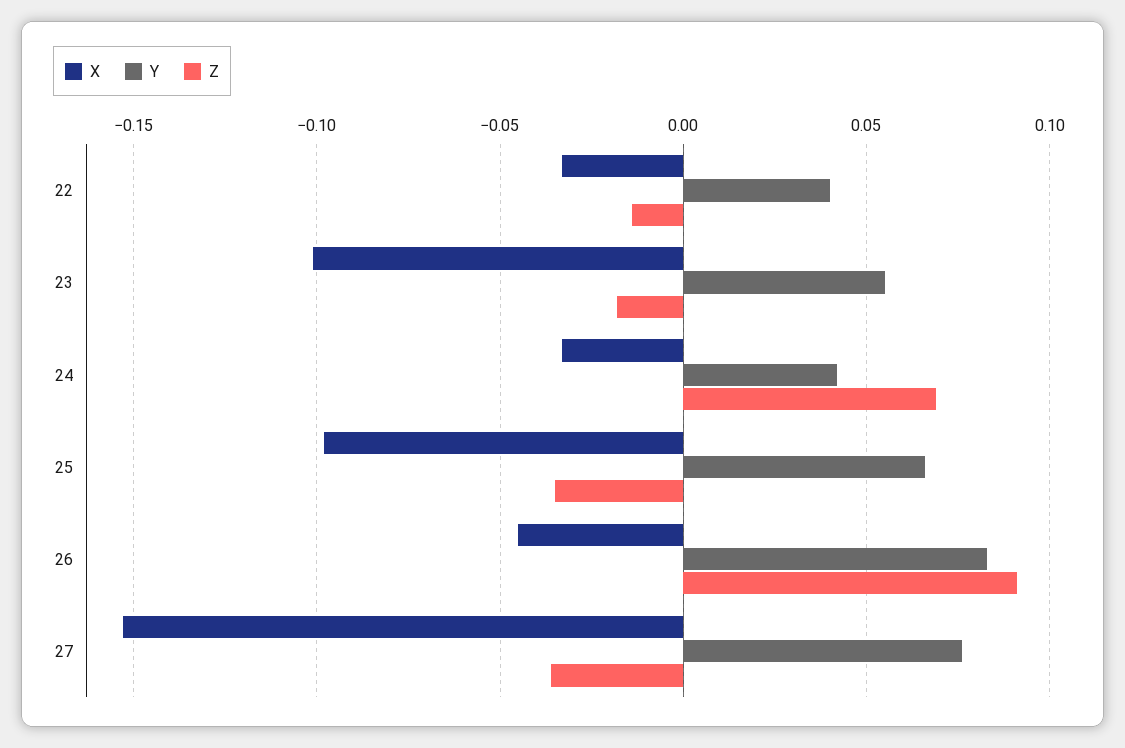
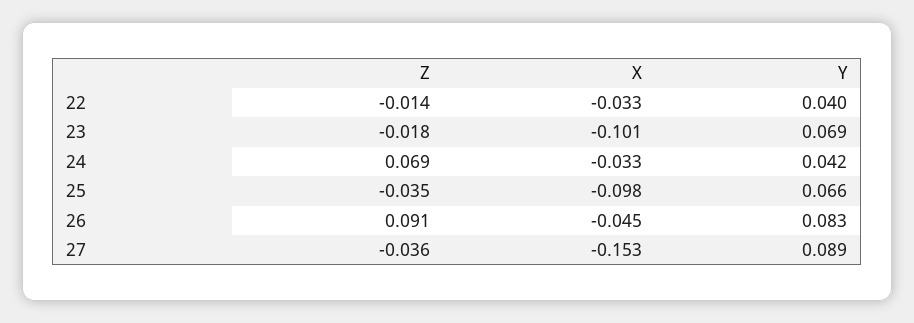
  {
    "X": {
      "22": -0.033,
      "23": -0.101,
      "24": -0.033,
      "25": -0.098,
      "26": -0.045,
      "27": -0.153
    },
    "Y": {
      "22": 0.04,
-     "23": 0.055,
+     "23": 0.069,
      "24": 0.042,
      "25": 0.066,
      "26": 0.083,
-     "27": 0.075
+     "27": 0.089
    },
    "Z": {
      "22": -0.014,
      "23": -0.018,
      "24": 0.069,
      "25": -0.035,
      "26": 0.091,
      "27": -0.036
    }
  }

